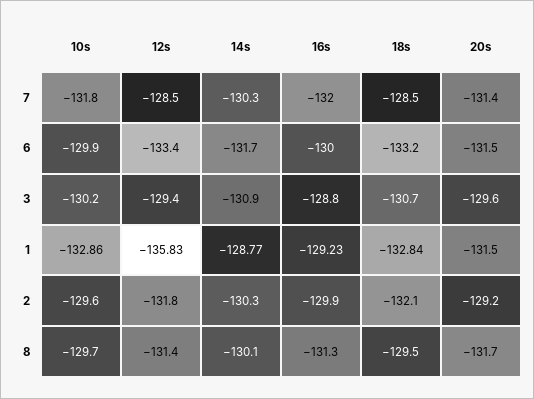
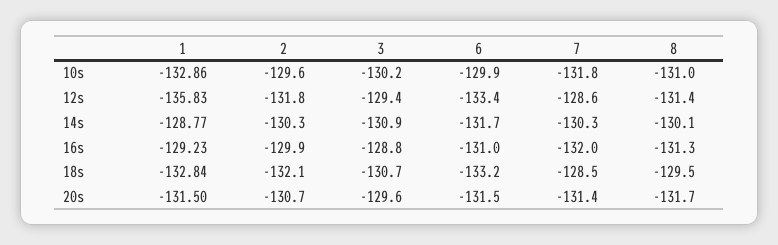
  {
    "10s": {
      "7": -131.8,
      "6": -129.9,
      "3": -130.2,
      "1": -132.86,
      "2": -129.6,
-     "8": -129.7
+     "8": -131
    },
    "12s": {
-     "7": -128.5,
+     "7": -128.6,
      "6": -133.4,
      "3": -129.4,
      "1": -135.83,
      "2": -131.8,
      "8": -131.4
    },
    "14s": {
      "7": -130.3,
      "6": -131.7,
      "3": -130.9,
      "1": -128.77,
      "2": -130.3,
      "8": -130.1
    },
    "16s": {
      "7": -132,
-     "6": -130,
+     "6": -131,
      "3": -128.8,
      "1": -129.23,
      "2": -129.9,
      "8": -131.3
    },
    "18s": {
      "7": -128.5,
      "6": -133.2,
      "3": -130.7,
      "1": -132.84,
      "2": -132.1,
      "8": -129.5
    },
    "20s": {
      "7": -131.4,
      "6": -131.5,
      "3": -129.6,
      "1": -131.5,
-     "2": -129.2,
+     "2": -130.7,
      "8": -131.7
    }
  }

